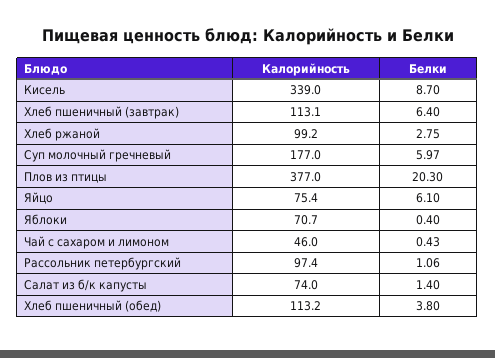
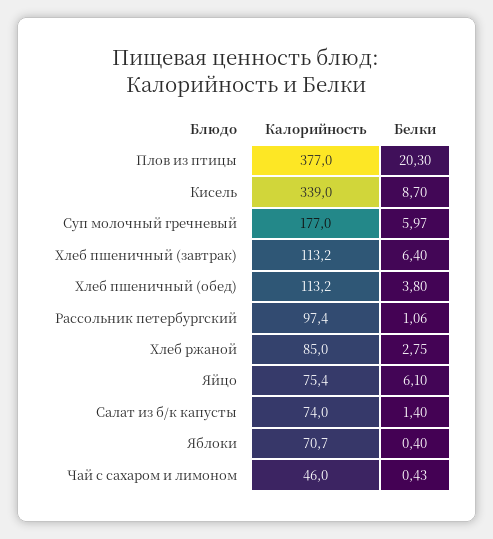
  {
    "Калорийность": {
      "Кисель": 339,
-     "Хлеб пшеничный (завтрак)": 113.1,
+     "Хлеб пшеничный (завтрак)": 113.2,
-     "Хлеб ржаной": 99.2,
+     "Хлеб ржаной": 85,
      "Суп молочный гречневый": 177,
      "Плов из птицы": 377,
      "Яйцо": 75.4,
      "Яблоки": 70.7,
      "Чай с сахаром и лимоном": 46,
      "Рассольник петербургский": 97.4,
      "Салат из б/к капусты": 74,
      "Хлеб пшеничный (обед)": 113.2
    },
    "Белки": {
      "Кисель": 8.7,
      "Хлеб пшеничный (завтрак)": 6.4,
      "Хлеб ржаной": 2.75,
      "Суп молочный гречневый": 5.97,
      "Плов из птицы": 20.3,
      "Яйцо": 6.1,
      "Яблоки": 0.4,
      "Чай с сахаром и лимоном": 0.43,
      "Рассольник петербургский": 1.06,
      "Салат из б/к капусты": 1.4,
      "Хлеб пшеничный (обед)": 3.8
    }
  }

